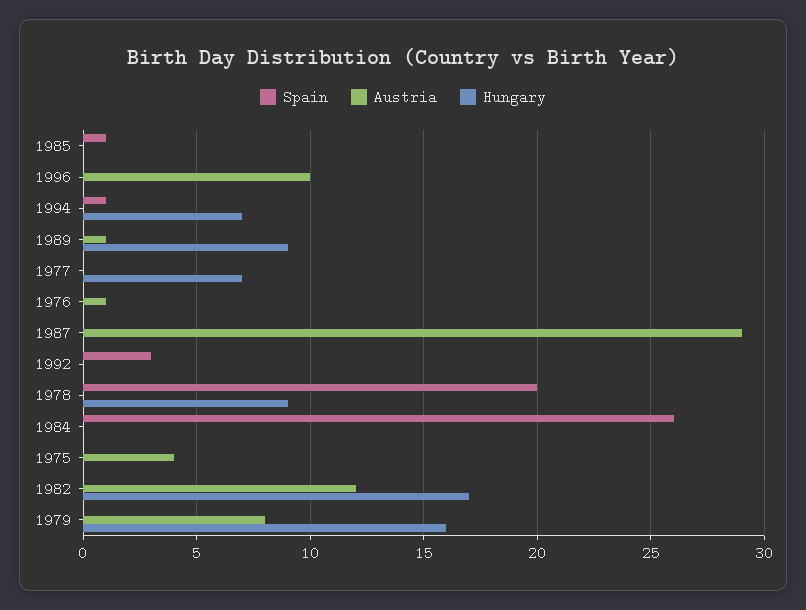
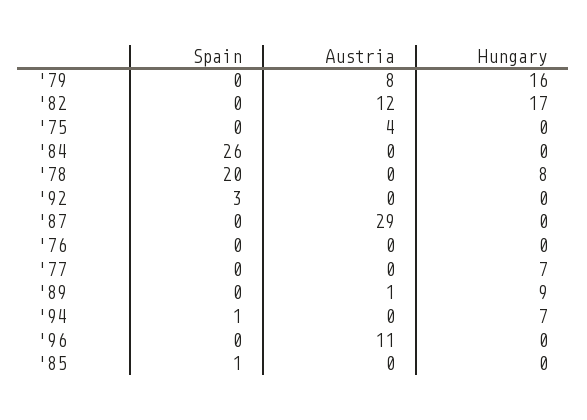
  {
    "Spain": {
      "1985": 1,
      "1996": 0,
      "1994": 1,
      "1989": 0,
      "1977": 0,
      "1976": 0,
      "1987": 0,
      "1992": 3,
      "1978": 20,
      "1984": 26,
      "1975": 0,
      "1982": 0,
      "1979": 0
    },
    "Austria": {
      "1985": 0,
-     "1996": 10,
+     "1996": 11,
      "1994": 0,
      "1989": 1,
      "1977": 0,
-     "1976": 1,
+     "1976": 0,
      "1987": 29,
      "1992": 0,
      "1978": 0,
      "1984": 0,
      "1975": 4,
      "1982": 12,
      "1979": 8
    },
    "Hungary": {
      "1985": 0,
      "1996": 0,
      "1994": 7,
      "1989": 9,
      "1977": 7,
      "1976": 0,
      "1987": 0,
      "1992": 0,
-     "1978": 9,
+     "1978": 8,
      "1984": 0,
      "1975": 0,
      "1982": 17,
      "1979": 16
    }
  }

